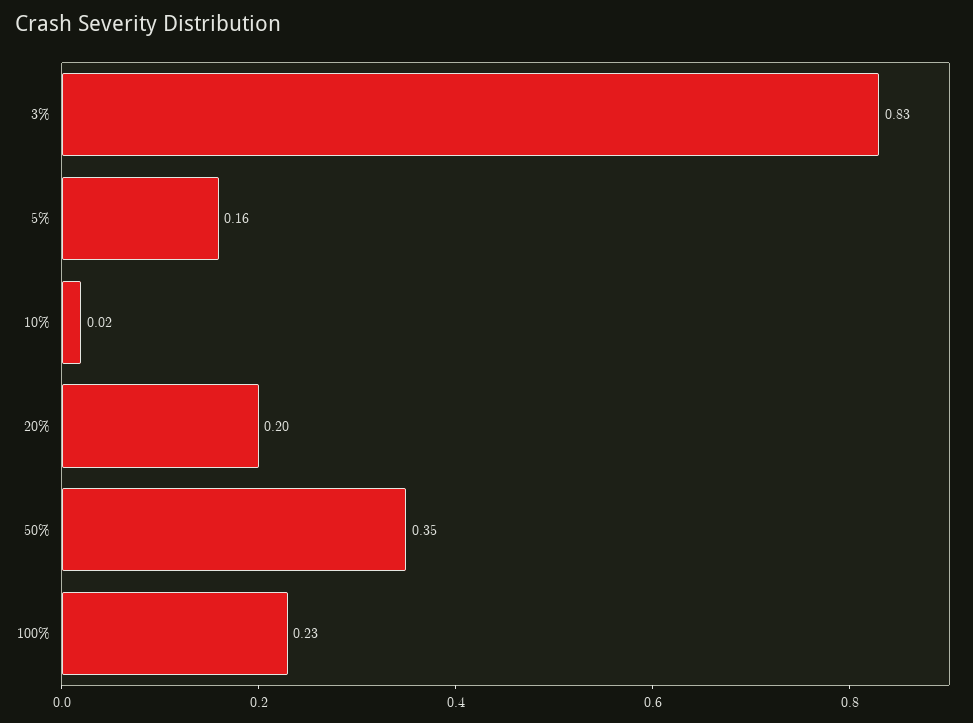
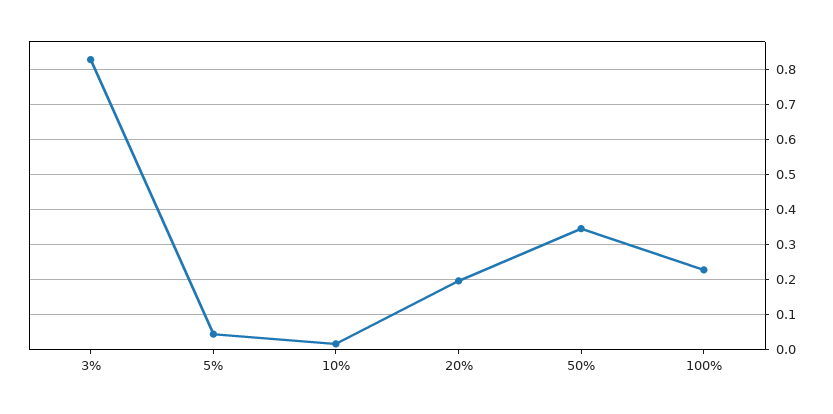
  {
    "3%": 0.83,
-   "5%": 0.16,
+   "5%": 0.04,
    "10%": 0.02,
    "20%": 0.2,
    "50%": 0.35,
    "100%": 0.23
  }

